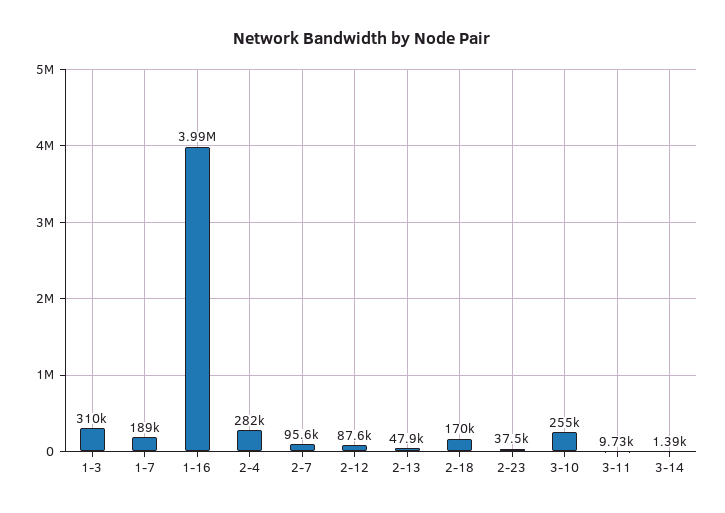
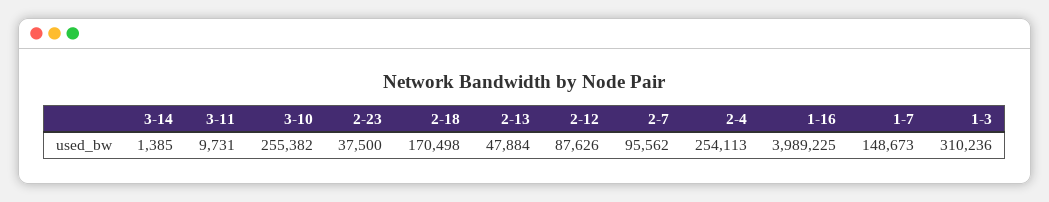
  {
    "1-3": 310236,
-   "1-7": 189000,
+   "1-7": 148673,
    "1-16": 3989225,
-   "2-4": 282000,
+   "2-4": 254113,
    "2-7": 95562,
    "2-12": 87626,
    "2-13": 47884,
    "2-18": 170498,
    "2-23": 37500,
    "3-10": 255382,
    "3-11": 9731,
    "3-14": 1385
  }

